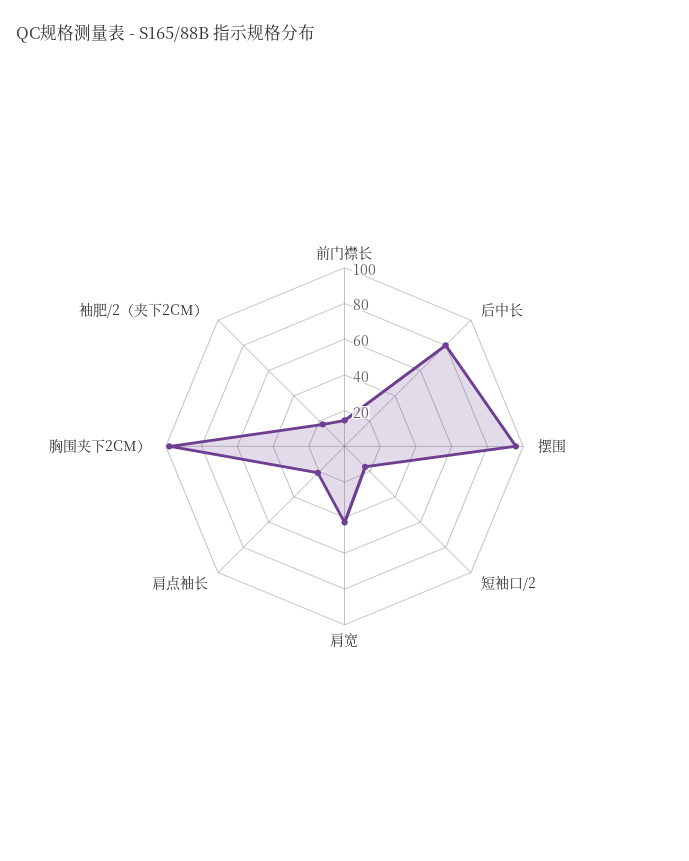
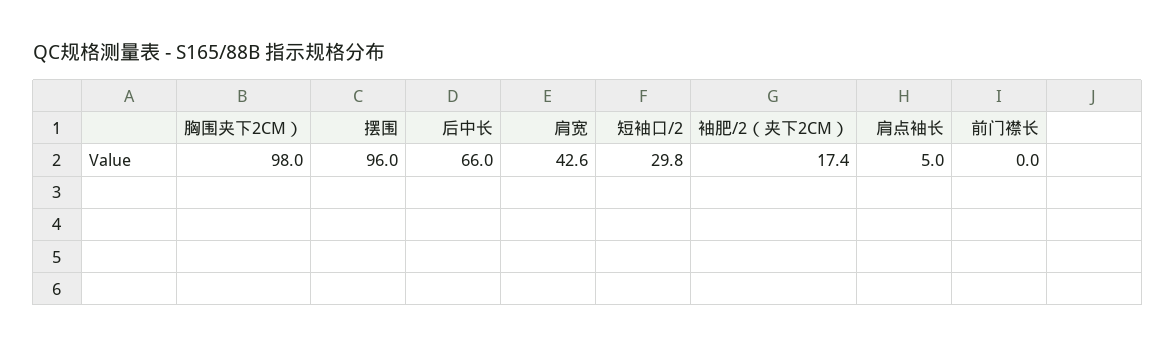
  {
-   "前门襟长": 15,
+   "前门襟长": 0,
-   "后中长": 80,
+   "后中长": 66,
    "摆围": 96,
-   "短袖口/2": 15,
+   "短袖口/2": 29.8,
    "肩宽": 42.6,
-   "肩点袖长": 20,
+   "肩点袖长": 5,
    "胸围夹下2CM）": 98,
    "袖肥/2（夹下2CM）": 17.4
  }

